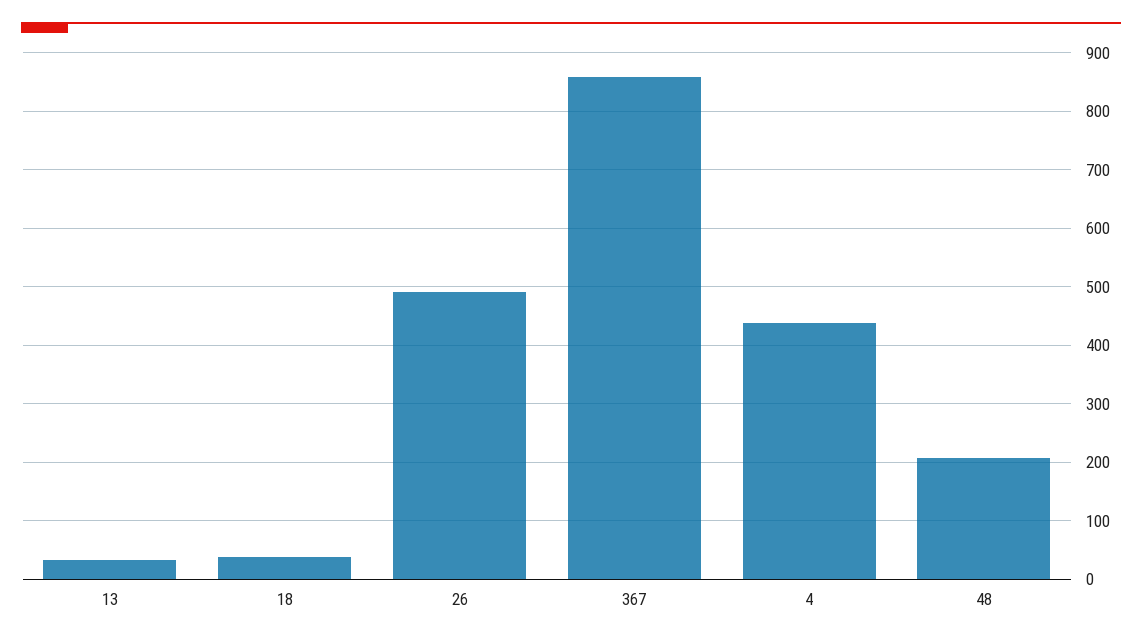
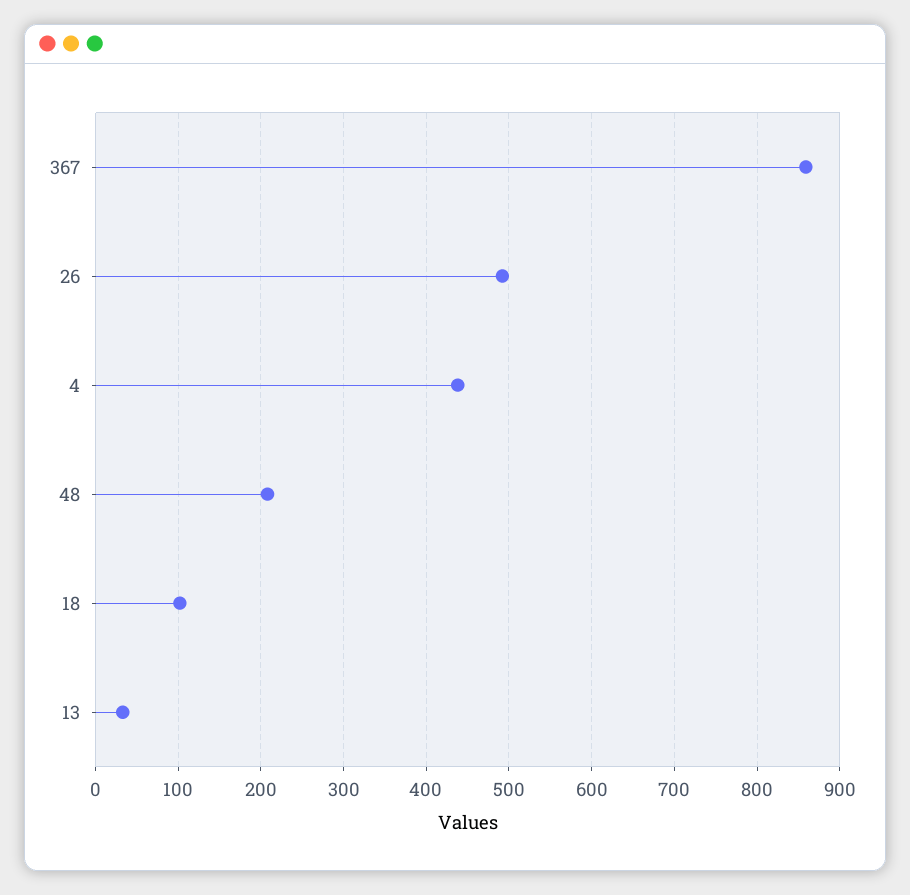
  {
    "13": 30,
-   "18": 40,
+   "18": 100,
    "26": 490,
    "367": 860,
    "4": 440,
    "48": 210
  }

